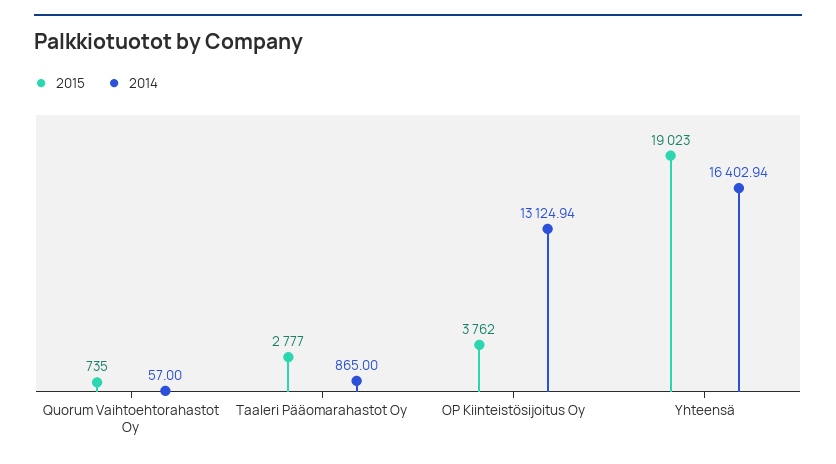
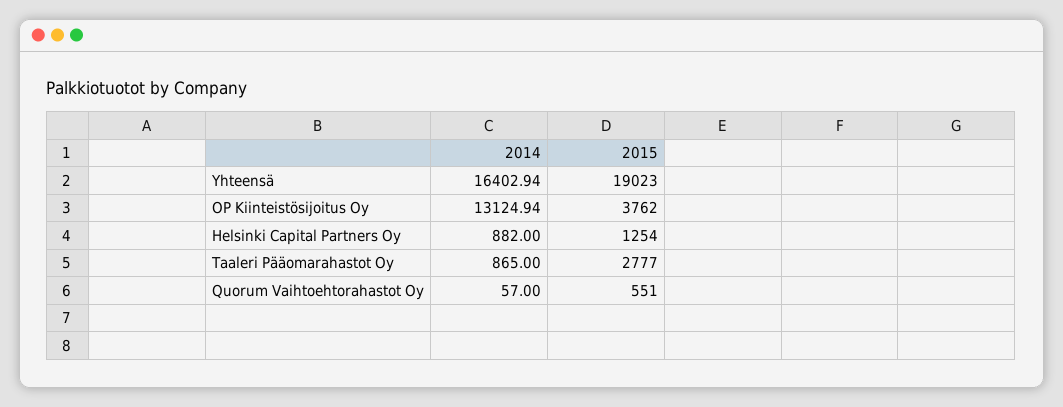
  {
    "2015": {
-     "Quorum Vaihtoehtorahastot Oy": 735,
+     "Quorum Vaihtoehtorahastot Oy": 551,
      "Taaleri Pääomarahastot Oy": 2777,
      "OP Kiinteistösijoitus Oy": 3762,
-     "Yhteensä": 19023
+     "Yhteensä": 19023,
+     "Helsinki Capital Partners Oy": 1254
    },
    "2014": {
      "Quorum Vaihtoehtorahastot Oy": 57,
      "Taaleri Pääomarahastot Oy": 865,
      "OP Kiinteistösijoitus Oy": 13124.94,
-     "Yhteensä": 16402.94
+     "Yhteensä": 16402.94,
+     "Helsinki Capital Partners Oy": 882
    }
  }

